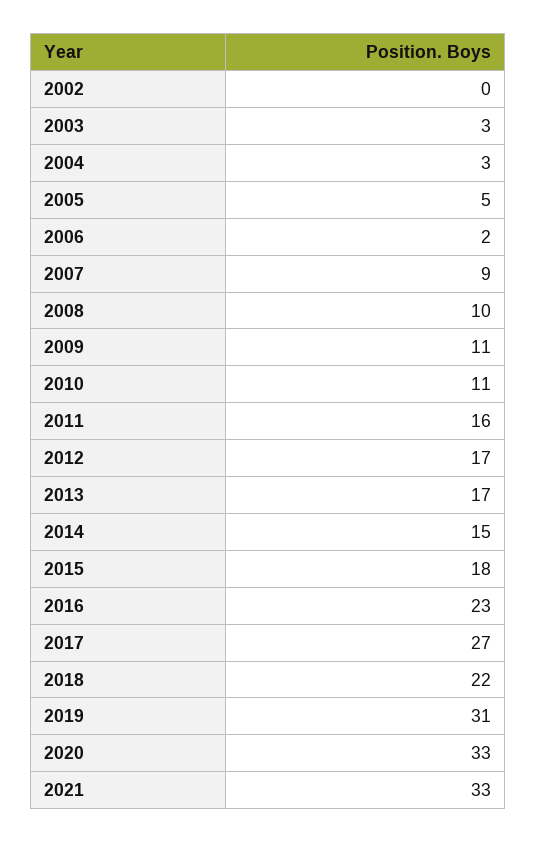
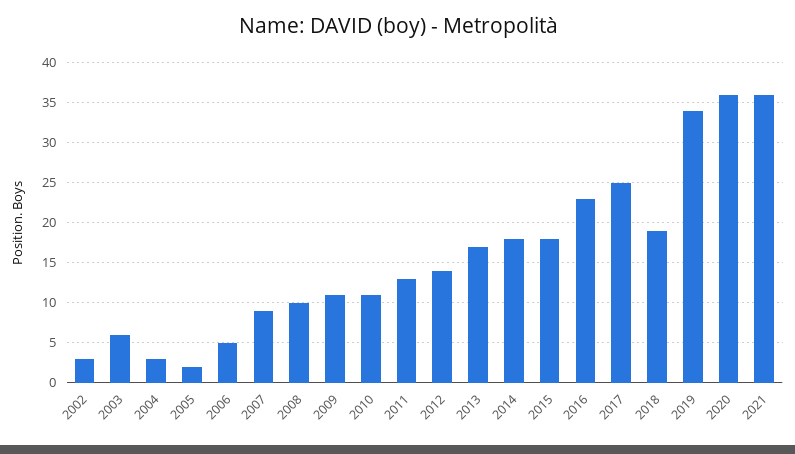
  {
-   "2002": 0,
+   "2002": 3,
-   "2003": 3,
+   "2003": 6,
    "2004": 3,
-   "2005": 5,
+   "2005": 2,
-   "2006": 2,
+   "2006": 5,
    "2007": 9,
    "2008": 10,
    "2009": 11,
    "2010": 11,
-   "2011": 16,
+   "2011": 13,
-   "2012": 17,
+   "2012": 14,
    "2013": 17,
-   "2014": 15,
+   "2014": 18,
    "2015": 18,
    "2016": 23,
-   "2017": 27,
+   "2017": 25,
-   "2018": 22,
+   "2018": 19,
-   "2019": 31,
+   "2019": 34,
-   "2020": 33,
+   "2020": 36,
-   "2021": 33
+   "2021": 36
  }

